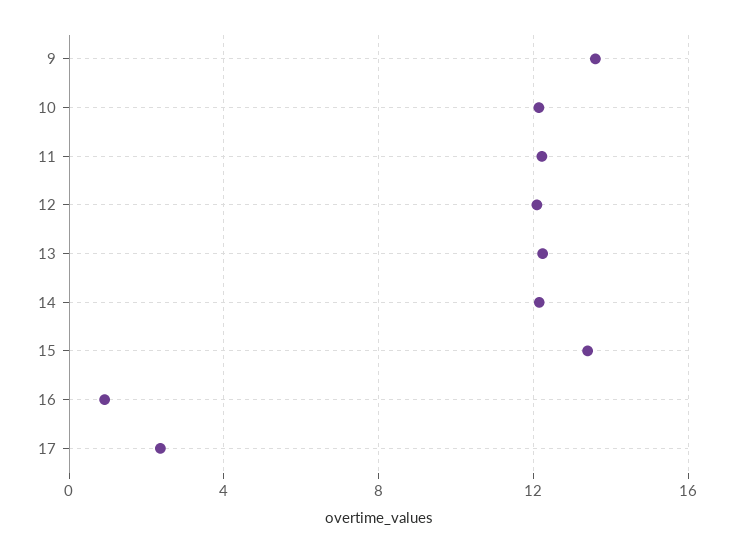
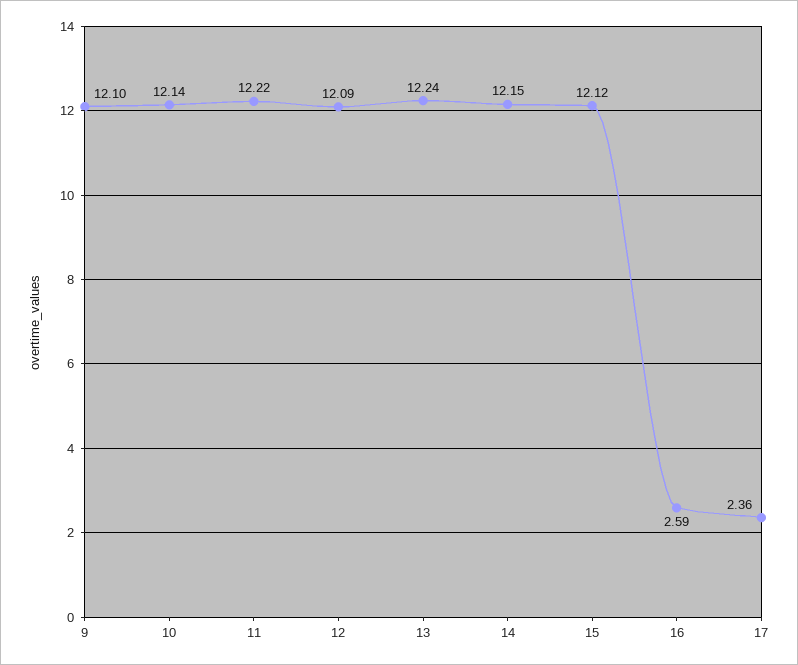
  {
-   "9": 13.5,
+   "9": 12.1,
    "10": 12.14,
    "11": 12.22,
    "12": 12.09,
    "13": 12.24,
    "14": 12.15,
-   "15": 13.5,
+   "15": 12.12,
-   "16": 1,
+   "16": 2.59,
    "17": 2.36
  }

